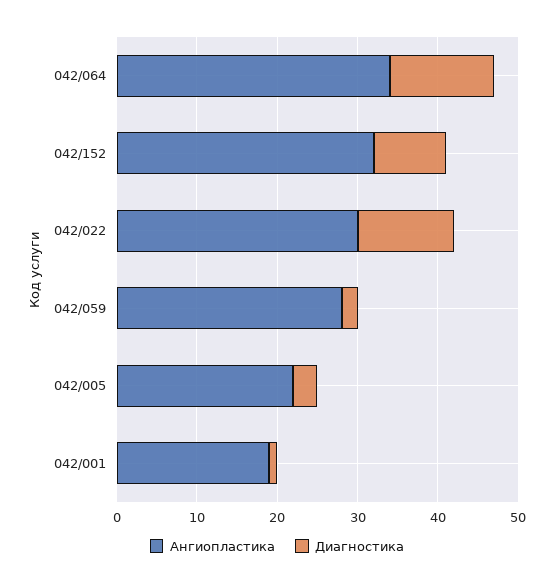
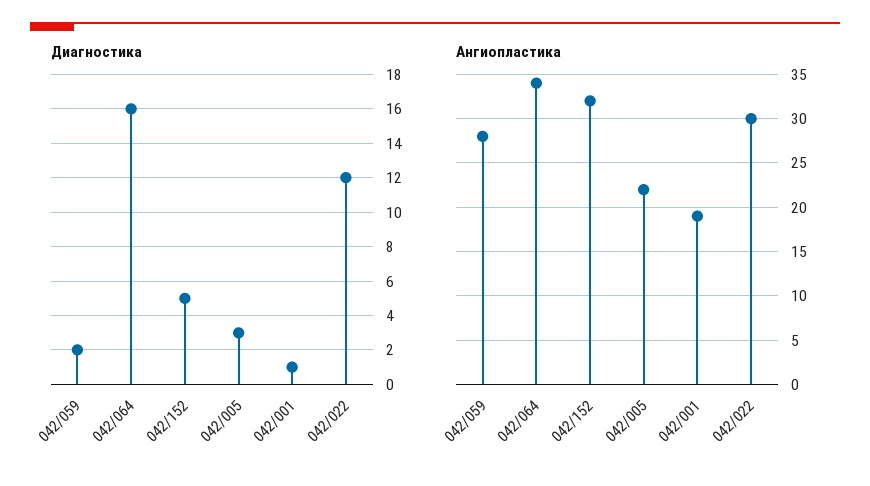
  {
    "Ангиопластика": {
      "042/064": 34,
      "042/152": 32,
      "042/022": 30,
      "042/059": 28,
      "042/005": 22,
      "042/001": 19
    },
    "Диагностика": {
-     "042/064": 13,
+     "042/064": 16,
-     "042/152": 9,
+     "042/152": 5,
      "042/022": 12,
      "042/059": 2,
      "042/005": 3,
      "042/001": 1
    }
  }

